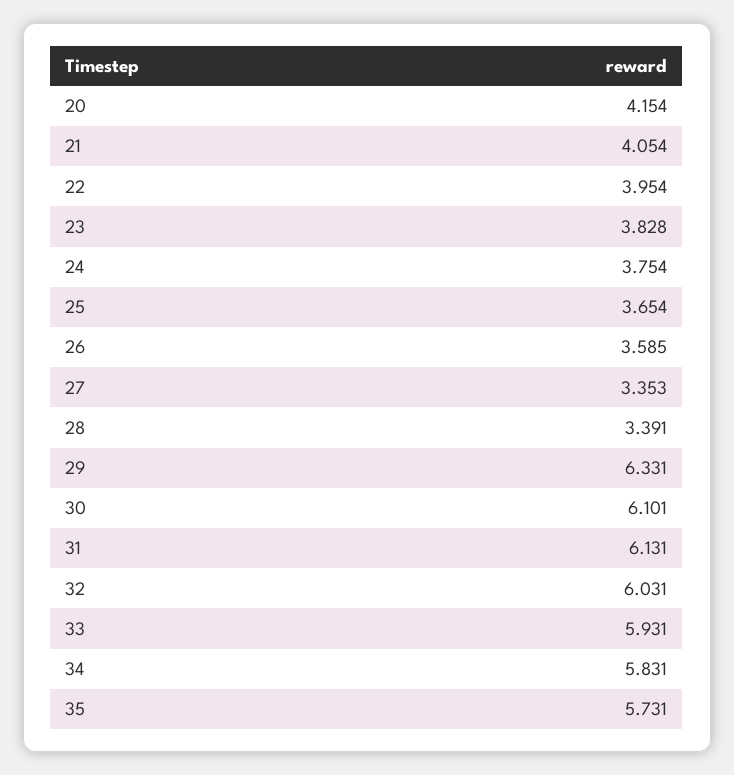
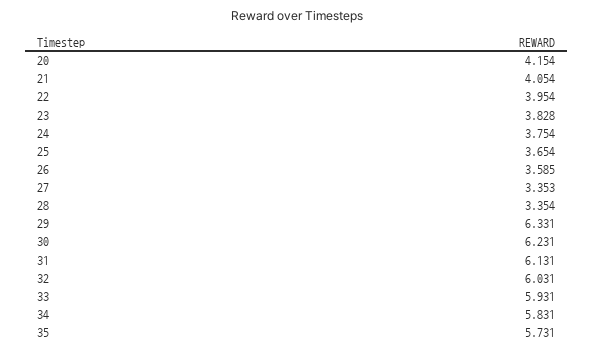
  {
    "20": 4.154,
    "21": 4.054,
    "22": 3.954,
    "23": 3.828,
    "24": 3.754,
    "25": 3.654,
    "26": 3.585,
    "27": 3.353,
-   "28": 3.391,
+   "28": 3.354,
    "29": 6.331,
-   "30": 6.101,
+   "30": 6.231,
    "31": 6.131,
    "32": 6.031,
    "33": 5.931,
    "34": 5.831,
    "35": 5.731
  }

